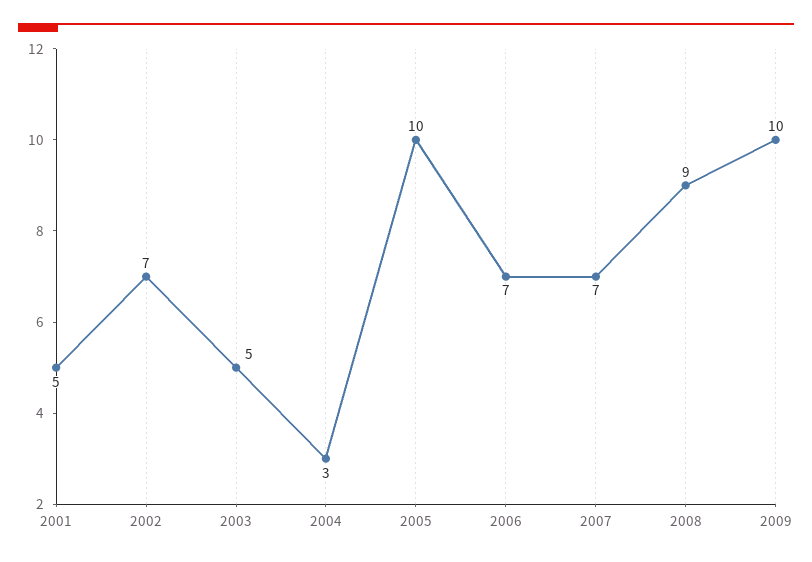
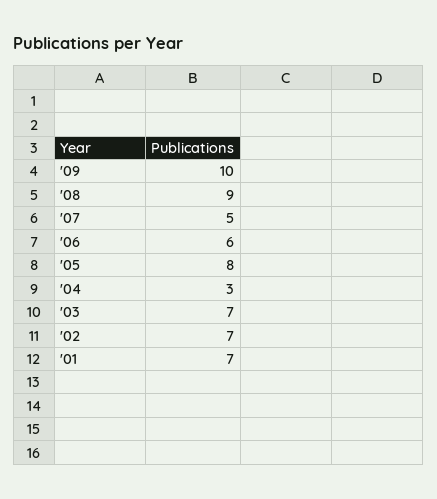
  {
-   "2001": 5,
+   "2001": 7,
    "2002": 7,
-   "2003": 5,
+   "2003": 7,
    "2004": 3,
-   "2005": 10,
+   "2005": 8,
-   "2006": 7,
+   "2006": 6,
-   "2007": 7,
+   "2007": 5,
    "2008": 9,
    "2009": 10
  }

